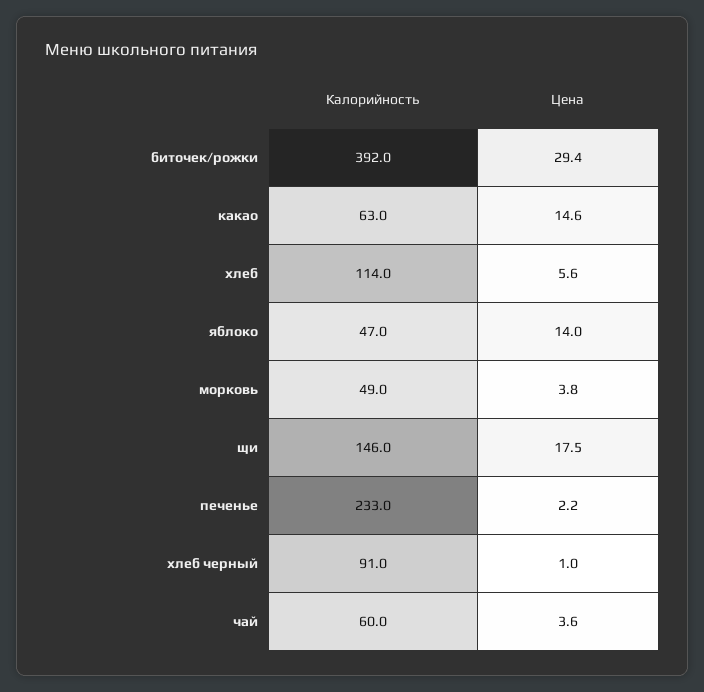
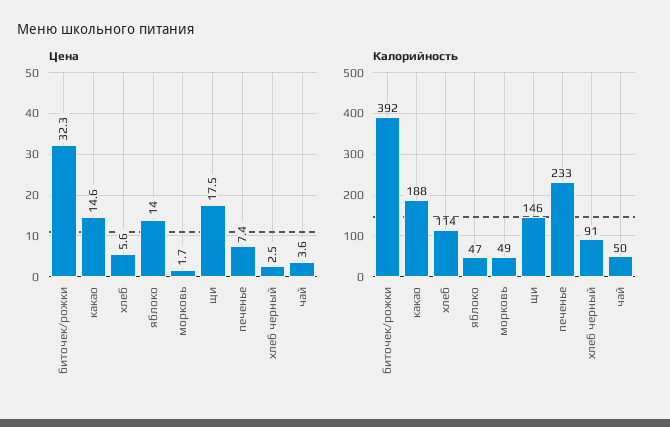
  {
    "Калорийность": {
      "биточек/рожки": 392,
-     "какао": 63,
+     "какао": 188,
      "хлеб": 114,
      "яблоко": 47,
      "морковь": 49,
      "щи": 146,
      "печенье": 233,
      "хлеб черный": 91,
-     "чай": 60
+     "чай": 50
    },
    "Цена": {
-     "биточек/рожки": 29.4,
+     "биточек/рожки": 32.3,
      "какао": 14.6,
      "хлеб": 5.6,
      "яблоко": 14,
-     "морковь": 3.8,
+     "морковь": 1.7,
      "щи": 17.5,
-     "печенье": 2.2,
+     "печенье": 7.4,
-     "хлеб черный": 1,
+     "хлеб черный": 2.5,
      "чай": 3.6
    }
  }

